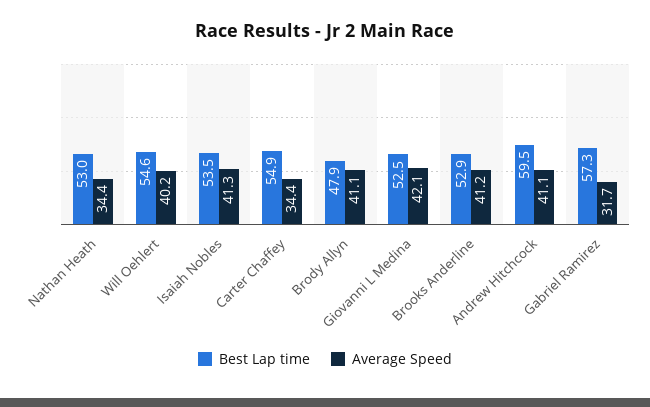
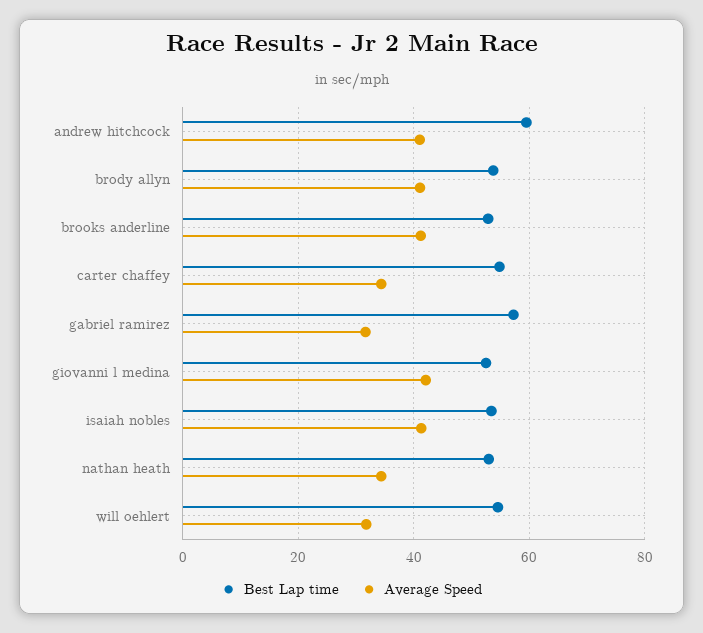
  {
    "Best Lap time": {
      "Nathan Heath": 53,
      "Will Oehlert": 54.6,
      "Isaiah Nobles": 53.5,
      "Carter Chaffey": 54.9,
-     "Brody Allyn": 47.9,
+     "Brody Allyn": 54,
      "Giovanni L Medina": 52.5,
      "Brooks Anderline": 52.9,
      "Andrew Hitchcock": 59.5,
      "Gabriel Ramirez": 57.3
    },
    "Average Speed": {
      "Nathan Heath": 34.4,
-     "Will Oehlert": 40.2,
+     "Will Oehlert": 32,
      "Isaiah Nobles": 41.3,
      "Carter Chaffey": 34.4,
      "Brody Allyn": 41.1,
      "Giovanni L Medina": 42.1,
      "Brooks Anderline": 41.2,
      "Andrew Hitchcock": 41.1,
      "Gabriel Ramirez": 31.7
    }
  }

